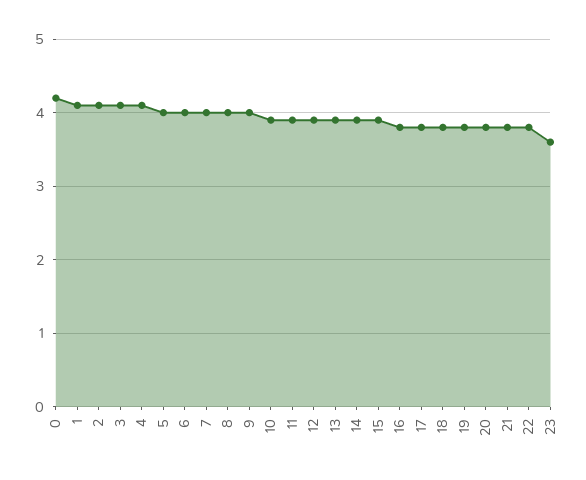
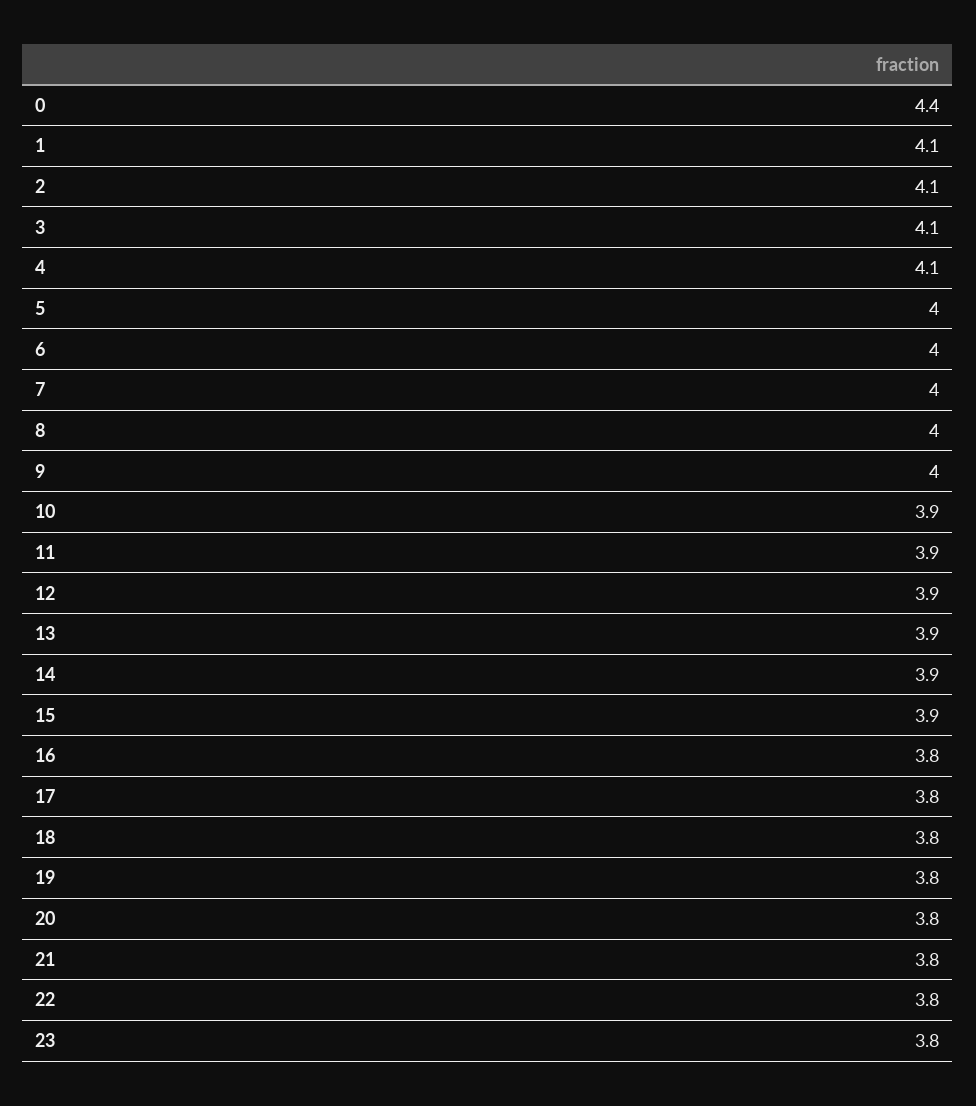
  {
-   "0": 4.2,
+   "0": 4.4,
    "1": 4.1,
    "2": 4.1,
    "3": 4.1,
    "4": 4.1,
    "5": 4,
    "6": 4,
    "7": 4,
    "8": 4,
    "9": 4,
    "10": 3.9,
    "11": 3.9,
    "12": 3.9,
    "13": 3.9,
    "14": 3.9,
    "15": 3.9,
    "16": 3.8,
    "17": 3.8,
    "18": 3.8,
    "19": 3.8,
    "20": 3.8,
    "21": 3.8,
    "22": 3.8,
-   "23": 3.6
+   "23": 3.8
  }

